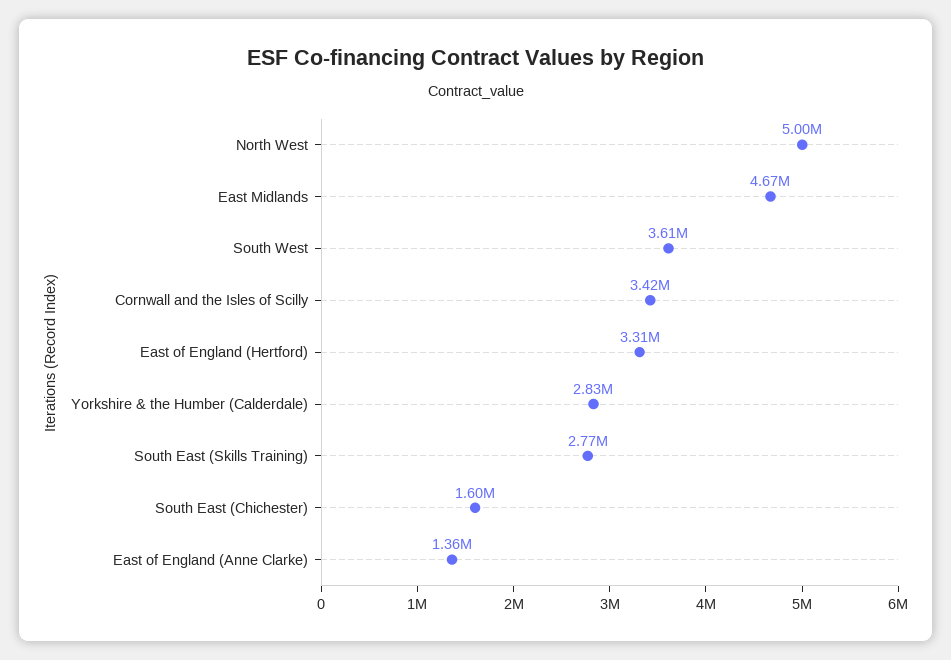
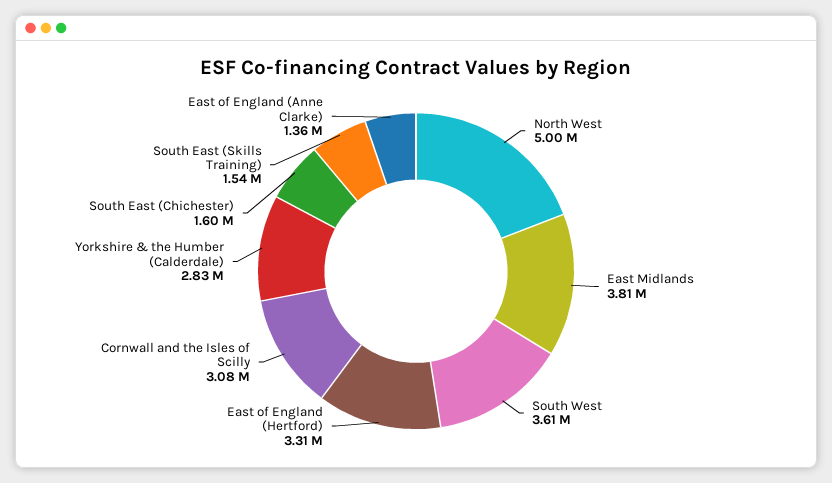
  {
    "North West": 5000000,
-   "East Midlands": 4670000,
+   "East Midlands": 3810000,
    "South West": 3610000,
-   "Cornwall and the Isles of Scilly": 3420000,
+   "Cornwall and the Isles of Scilly": 3080000,
    "East of England (Hertford)": 3310000,
    "Yorkshire & the Humber (Calderdale)": 2830000,
-   "South East (Skills Training)": 2770000,
+   "South East (Skills Training)": 1540000,
    "South East (Chichester)": 1600000,
    "East of England (Anne Clarke)": 1360000
  }

